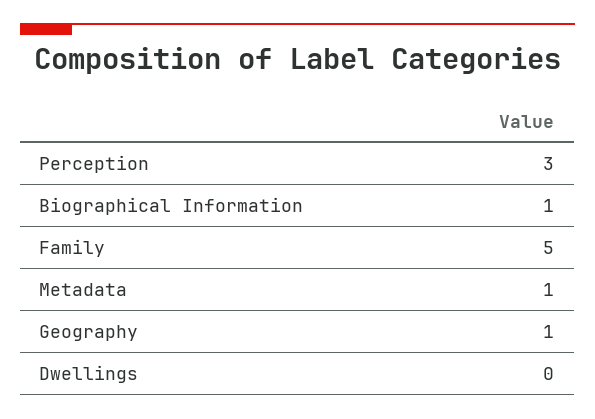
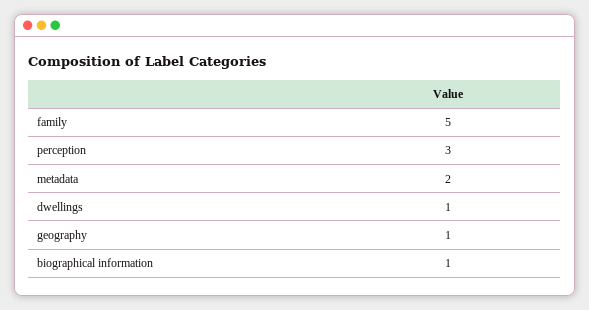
  {
    "Perception": 3,
    "Biographical Information": 1,
    "Family": 5,
-   "Metadata": 1,
+   "Metadata": 2,
    "Geography": 1,
-   "Dwellings": 0
+   "Dwellings": 1
  }

